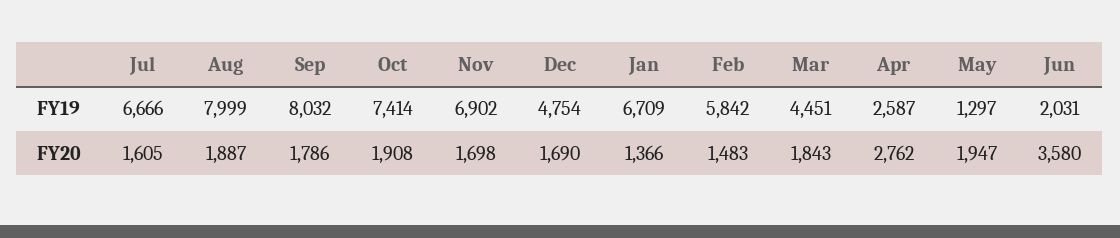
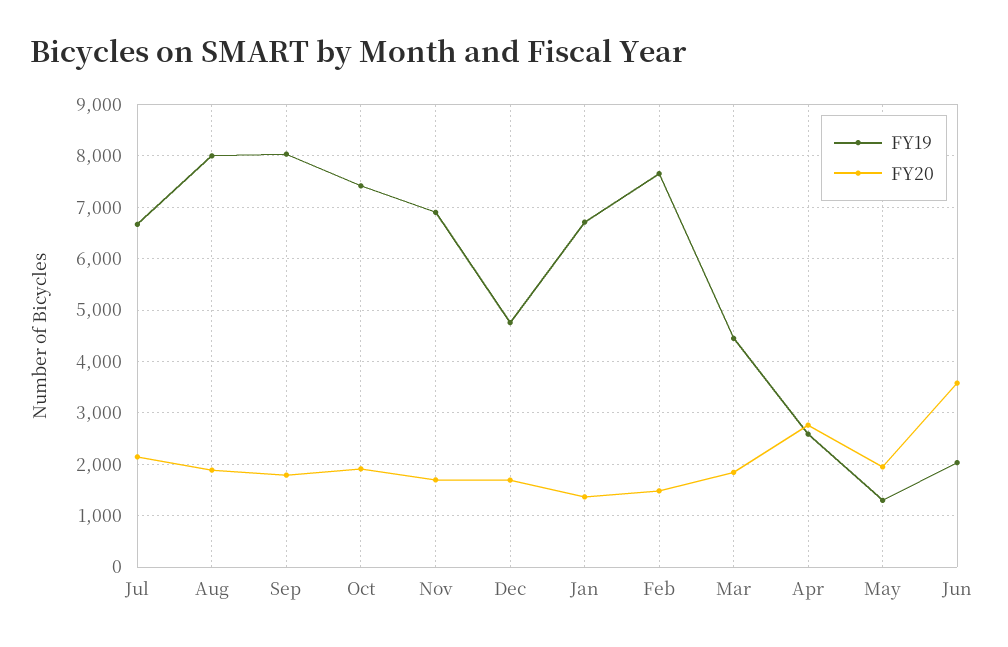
  {
    "FY19": {
      "Jul": 6666,
      "Aug": 7999,
      "Sep": 8032,
      "Oct": 7414,
      "Nov": 6902,
      "Dec": 4754,
      "Jan": 6709,
-     "Feb": 5842,
+     "Feb": 7600,
      "Mar": 4451,
      "Apr": 2587,
      "May": 1297,
      "Jun": 2031
    },
    "FY20": {
-     "Jul": 1605,
+     "Jul": 2200,
      "Aug": 1887,
      "Sep": 1786,
      "Oct": 1908,
      "Nov": 1698,
      "Dec": 1690,
      "Jan": 1366,
      "Feb": 1483,
      "Mar": 1843,
      "Apr": 2762,
      "May": 1947,
      "Jun": 3580
    }
  }

